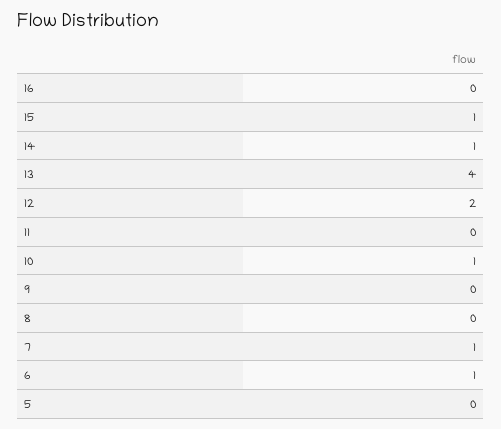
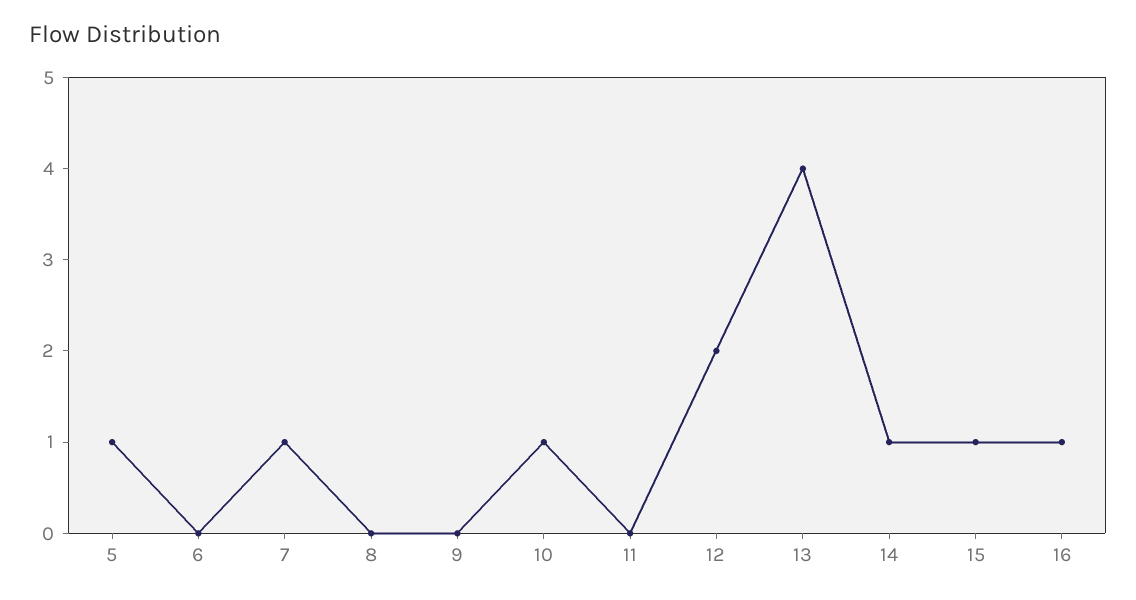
  {
-   "16": 0,
+   "16": 1,
    "15": 1,
    "14": 1,
    "13": 4,
    "12": 2,
    "11": 0,
    "10": 1,
    "9": 0,
    "8": 0,
    "7": 1,
-   "6": 1,
+   "6": 0,
-   "5": 0
+   "5": 1
  }

